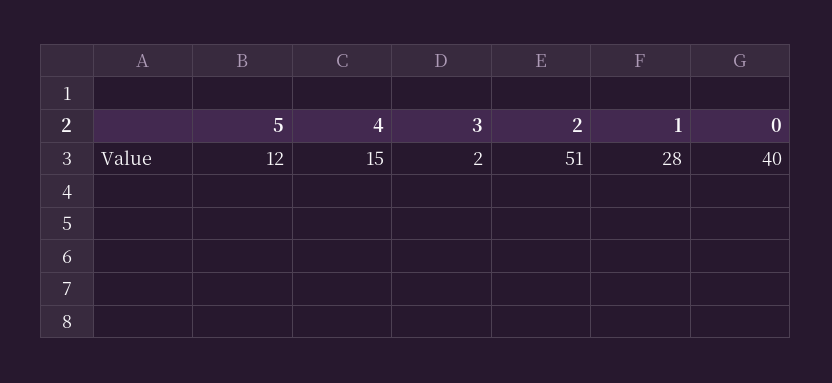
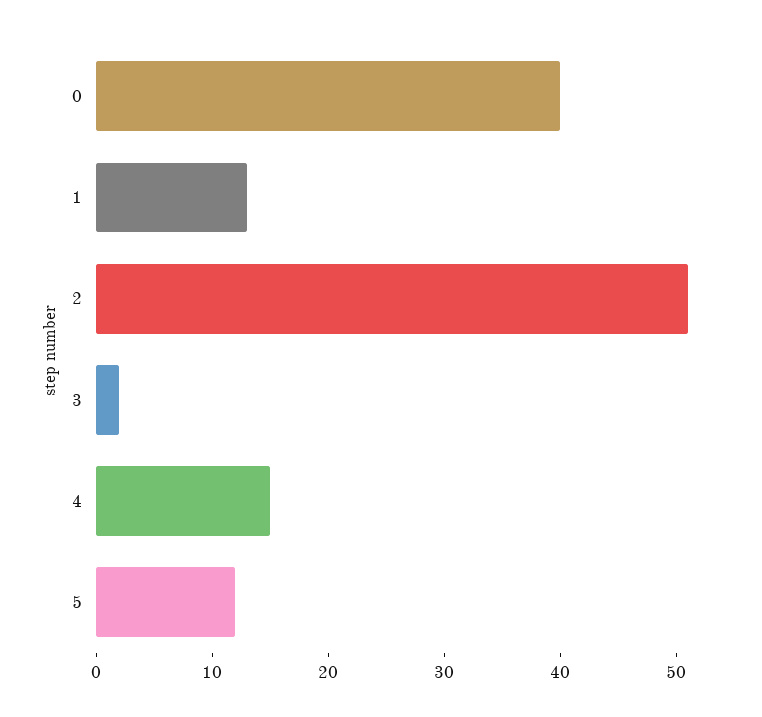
  {
    "5": 12,
    "4": 15,
    "3": 2,
    "2": 51,
-   "1": 28,
+   "1": 13,
    "0": 40
  }

